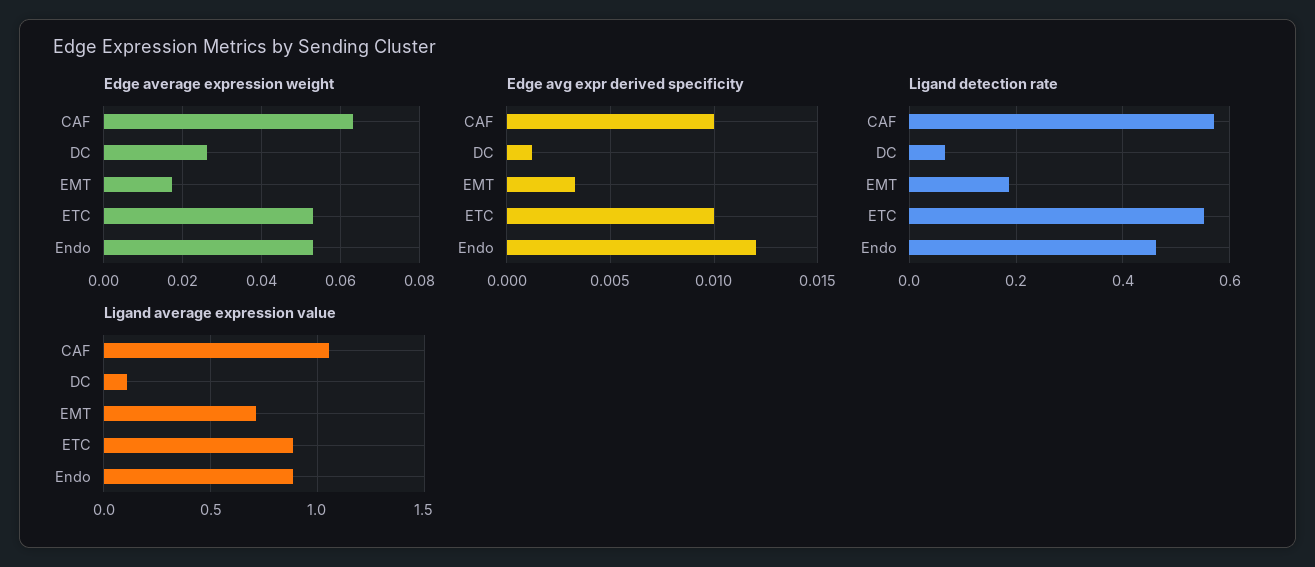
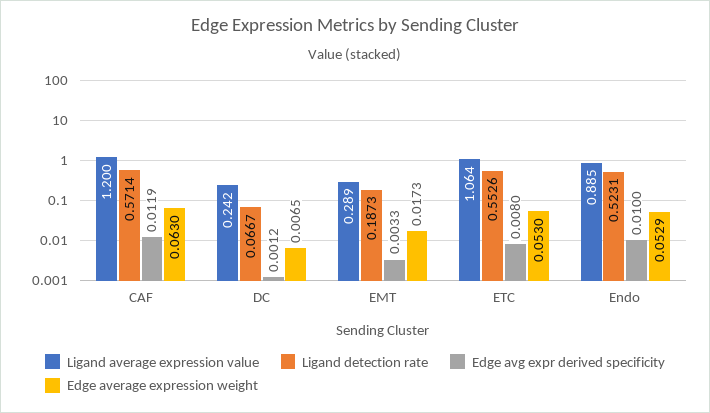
  {
    "Edge average expression weight": {
      "CAF": 0.063,
-     "DC": 0.026,
+     "DC": 0.0065,
      "EMT": 0.0173,
      "ETC": 0.053,
      "Endo": 0.0529
    },
    "Edge avg expr derived specificity": {
-     "CAF": 0.01,
+     "CAF": 0.0119,
      "DC": 0.0012,
      "EMT": 0.0033,
-     "ETC": 0.01,
+     "ETC": 0.008,
-     "Endo": 0.012
+     "Endo": 0.01
    },
    "Ligand detection rate": {
      "CAF": 0.5714,
      "DC": 0.0667,
      "EMT": 0.1873,
      "ETC": 0.5526,
-     "Endo": 0.46
+     "Endo": 0.5231
    },
    "Ligand average expression value": {
-     "CAF": 1.05,
+     "CAF": 1.2,
-     "DC": 0.1,
+     "DC": 0.242,
-     "EMT": 0.7,
+     "EMT": 0.289,
-     "ETC": 0.9,
+     "ETC": 1.064,
      "Endo": 0.885
    }
  }

